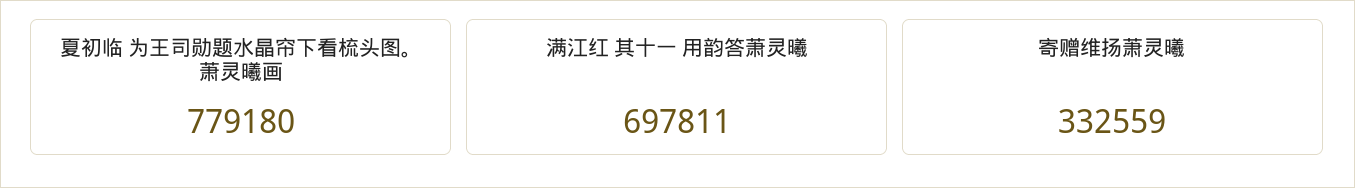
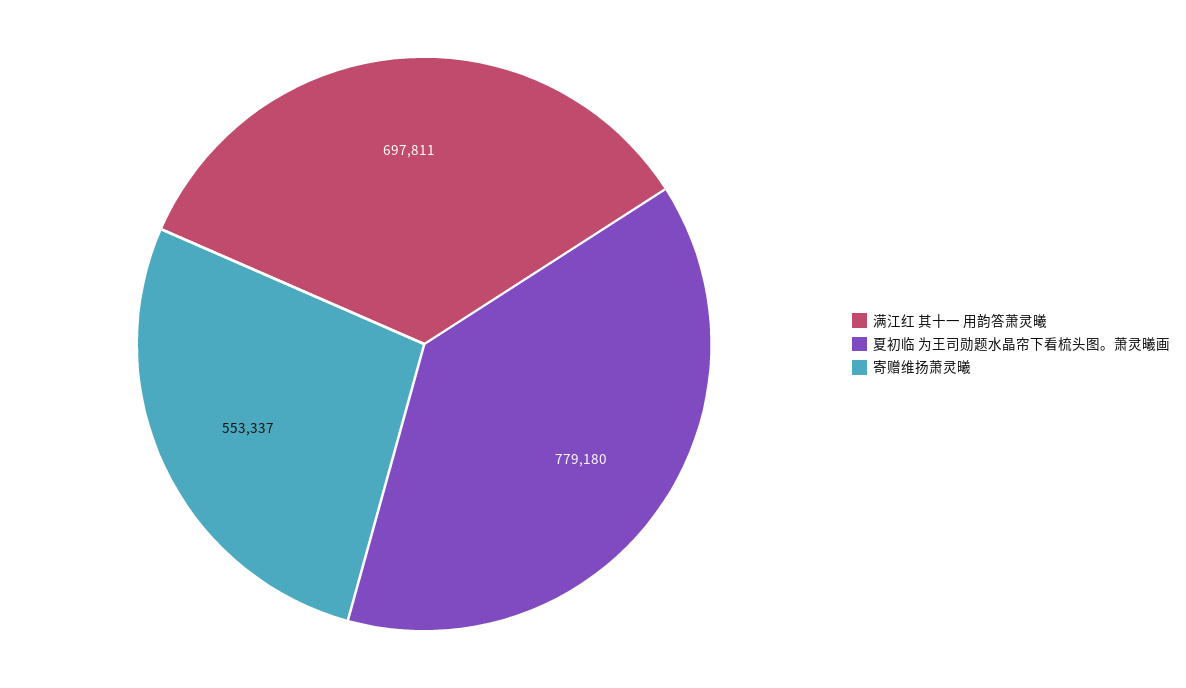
  {
    "夏初临 为王司勋题水晶帘下看梳头图。萧灵曦画": 779180,
    "满江红 其十一 用韵答萧灵曦": 697811,
-   "寄赠维扬萧灵曦": 332559
+   "寄赠维扬萧灵曦": 553337
  }

